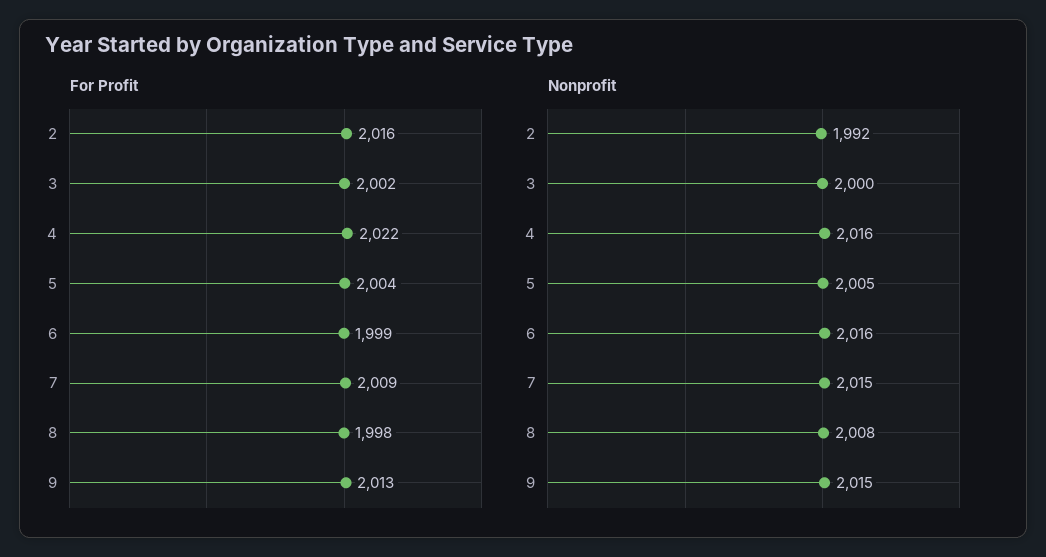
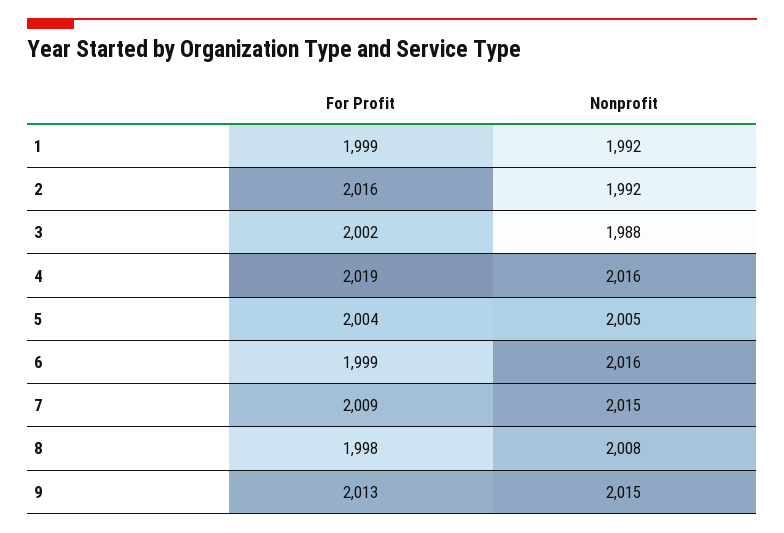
  {
    "For Profit": {
      "2": 2016,
      "3": 2002,
-     "4": 2022,
+     "4": 2019,
      "5": 2004,
      "6": 1999,
      "7": 2009,
      "8": 1998,
-     "9": 2013
+     "9": 2013,
+     "1": 1999
    },
    "Nonprofit": {
      "2": 1992,
-     "3": 2000,
+     "3": 1988,
      "4": 2016,
      "5": 2005,
      "6": 2016,
      "7": 2015,
      "8": 2008,
-     "9": 2015
+     "9": 2015,
+     "1": 1992
    }
  }

